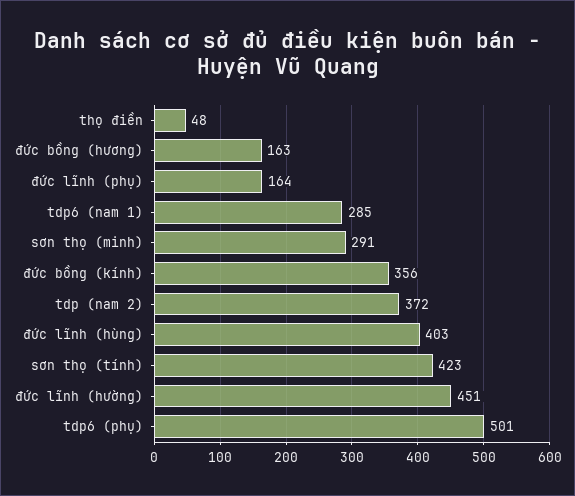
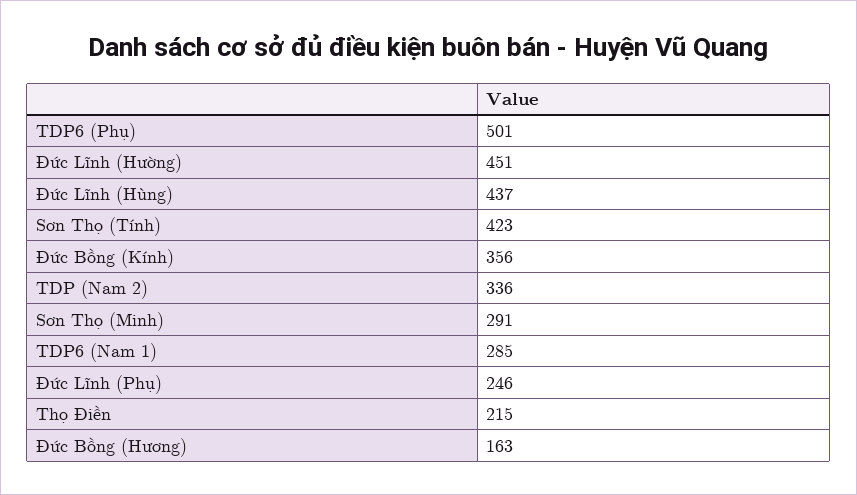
  {
-   "thọ điền": 48,
+   "thọ điền": 215,
    "đức bồng (hương)": 163,
-   "đức lĩnh (phụ)": 164,
+   "đức lĩnh (phụ)": 246,
    "tdp6 (nam 1)": 285,
    "sơn thọ (minh)": 291,
    "đức bồng (kính)": 356,
-   "tdp (nam 2)": 372,
+   "tdp (nam 2)": 336,
-   "đức lĩnh (hùng)": 403,
+   "đức lĩnh (hùng)": 437,
    "sơn thọ (tính)": 423,
    "đức lĩnh (hường)": 451,
    "tdp6 (phụ)": 501
  }

